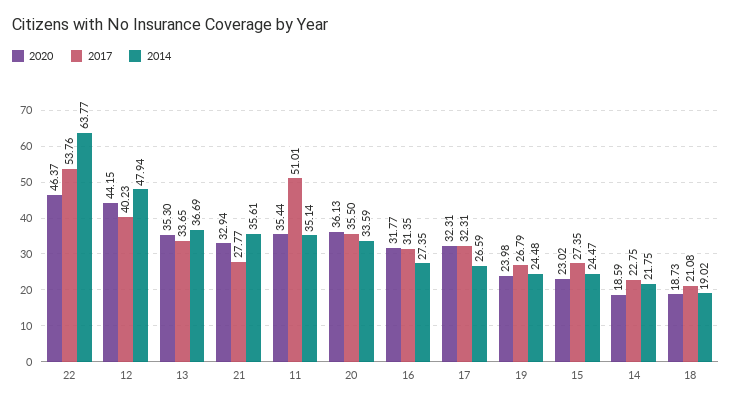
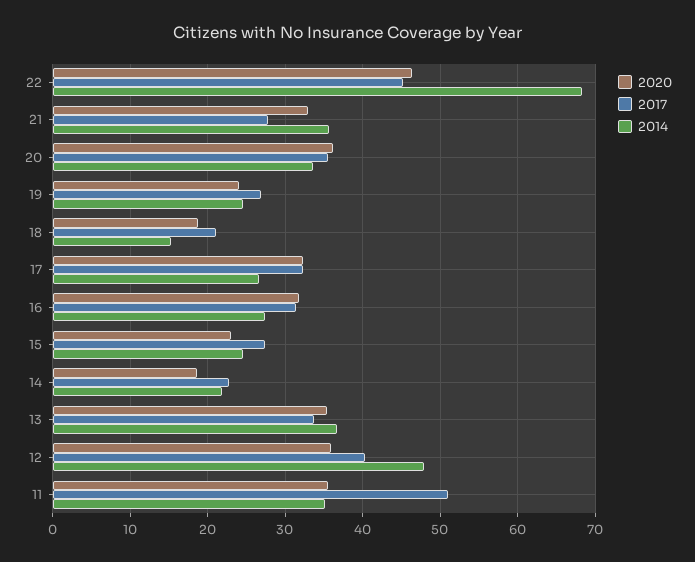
  {
    "2020": {
      "22": 46.37,
-     "12": 44.15,
+     "12": 36,
      "13": 35.3,
      "21": 32.94,
      "11": 35.44,
      "20": 36.13,
      "16": 31.77,
      "17": 32.31,
      "19": 23.98,
      "15": 23.02,
      "14": 18.59,
      "18": 18.73
    },
    "2017": {
-     "22": 53.76,
+     "22": 45,
      "12": 40.23,
      "13": 33.65,
      "21": 27.77,
      "11": 51.01,
      "20": 35.5,
      "16": 31.35,
      "17": 32.31,
      "19": 26.79,
      "15": 27.35,
      "14": 22.75,
      "18": 21.08
    },
    "2014": {
-     "22": 63.77,
+     "22": 68,
      "12": 47.94,
      "13": 36.69,
      "21": 35.61,
      "11": 35.14,
      "20": 33.59,
      "16": 27.35,
      "17": 26.59,
      "19": 24.48,
      "15": 24.47,
      "14": 21.75,
-     "18": 19.02
+     "18": 15
    }
  }

